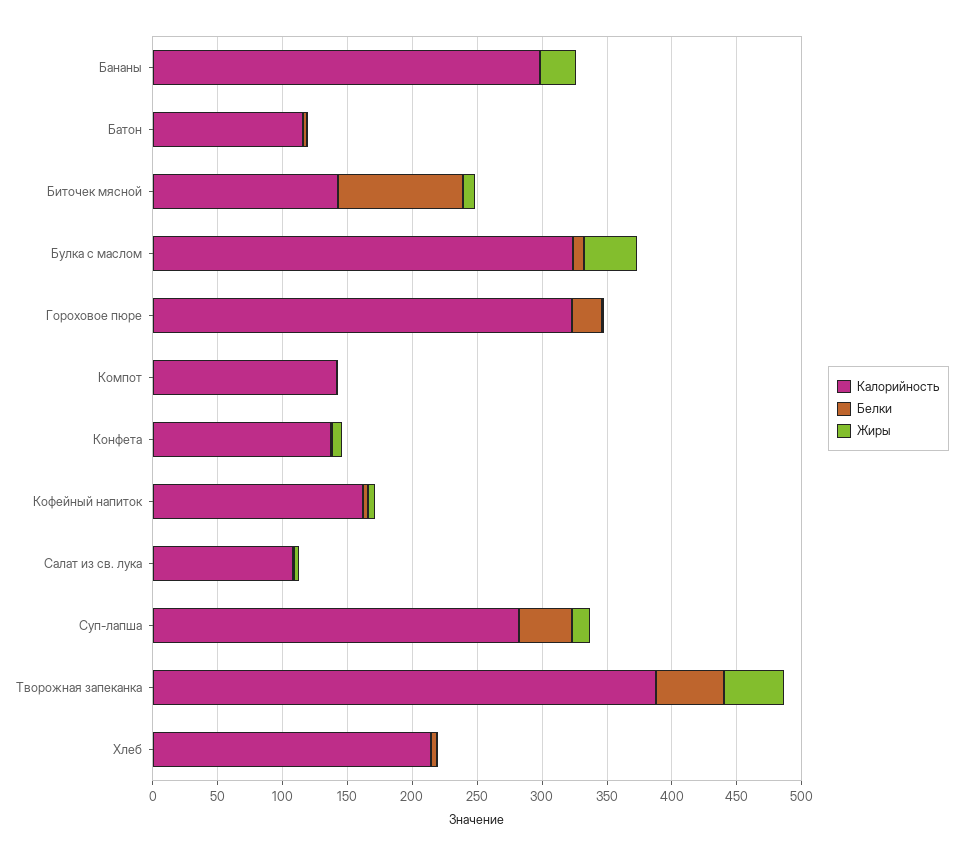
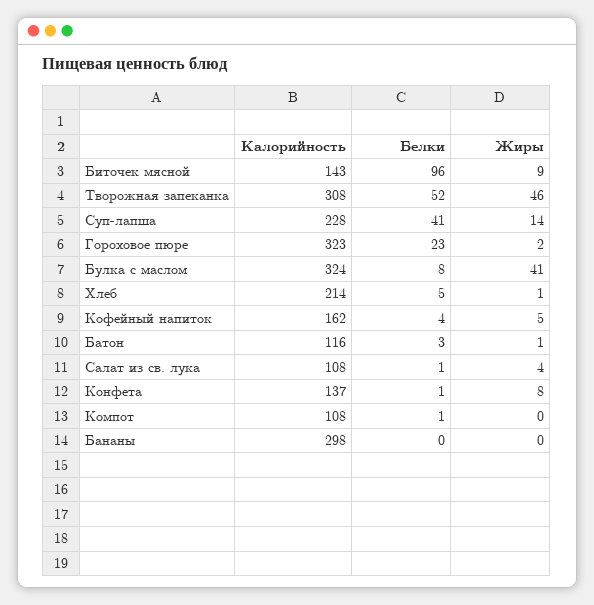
  {
    "Калорийность": {
      "Бананы": 298,
      "Батон": 116,
      "Биточек мясной": 143,
      "Булка с маслом": 324,
      "Гороховое пюре": 323,
-     "Компот": 140,
+     "Компот": 108,
      "Конфета": 137,
      "Кофейный напиток": 162,
      "Салат из св. лука": 108,
-     "Суп-лапша": 280,
+     "Суп-лапша": 228,
-     "Творожная запеканка": 390,
+     "Творожная запеканка": 308,
      "Хлеб": 214
    },
    "Белки": {
      "Бананы": 0,
      "Батон": 3,
      "Биточек мясной": 96,
      "Булка с маслом": 8,
      "Гороховое пюре": 23,
      "Компот": 1,
      "Конфета": 1,
      "Кофейный напиток": 4,
      "Салат из св. лука": 1,
      "Суп-лапша": 41,
      "Творожная запеканка": 52,
      "Хлеб": 5
    },
    "Жиры": {
-     "Бананы": 30,
+     "Бананы": 0,
      "Батон": 1,
      "Биточек мясной": 9,
      "Булка с маслом": 41,
      "Гороховое пюре": 2,
      "Компот": 0,
      "Конфета": 8,
      "Кофейный напиток": 5,
      "Салат из св. лука": 4,
      "Суп-лапша": 14,
      "Творожная запеканка": 46,
      "Хлеб": 1
    }
  }

